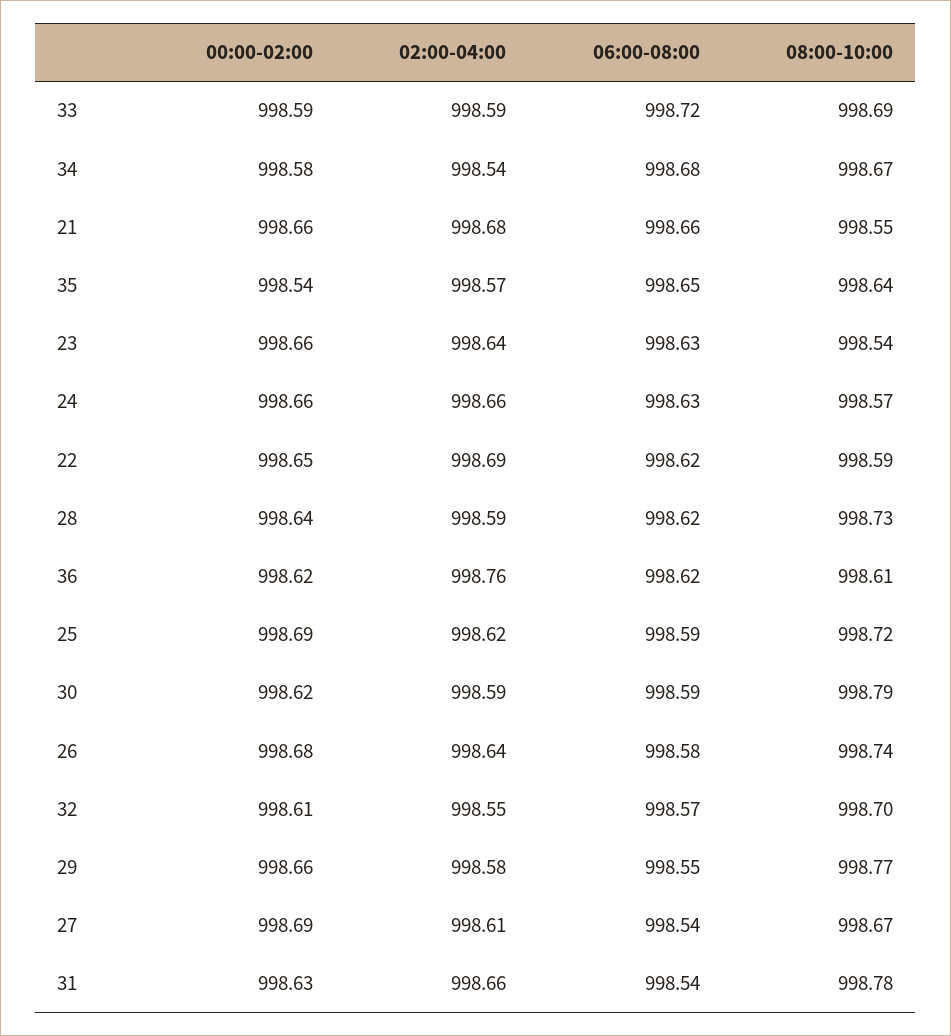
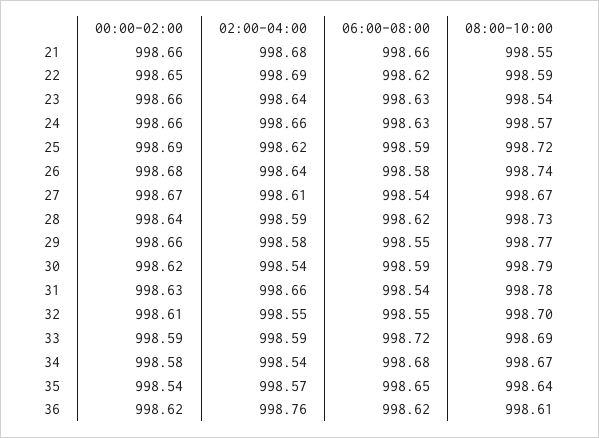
  {
    "00:00-02:00": {
      "33": 998.59,
      "34": 998.58,
      "21": 998.66,
      "35": 998.54,
      "23": 998.66,
      "24": 998.66,
      "22": 998.65,
      "28": 998.64,
      "36": 998.62,
      "25": 998.69,
      "30": 998.62,
      "26": 998.68,
      "32": 998.61,
      "29": 998.66,
-     "27": 998.69,
+     "27": 998.67,
      "31": 998.63
    },
    "02:00-04:00": {
      "33": 998.59,
      "34": 998.54,
      "21": 998.68,
      "35": 998.57,
      "23": 998.64,
      "24": 998.66,
      "22": 998.69,
      "28": 998.59,
      "36": 998.76,
      "25": 998.62,
-     "30": 998.59,
+     "30": 998.54,
      "26": 998.64,
      "32": 998.55,
      "29": 998.58,
      "27": 998.61,
      "31": 998.66
    },
    "06:00-08:00": {
      "33": 998.72,
      "34": 998.68,
      "21": 998.66,
      "35": 998.65,
      "23": 998.63,
      "24": 998.63,
      "22": 998.62,
      "28": 998.62,
      "36": 998.62,
      "25": 998.59,
      "30": 998.59,
      "26": 998.58,
-     "32": 998.57,
+     "32": 998.55,
      "29": 998.55,
      "27": 998.54,
      "31": 998.54
    },
    "08:00-10:00": {
      "33": 998.69,
      "34": 998.67,
      "21": 998.55,
      "35": 998.64,
      "23": 998.54,
      "24": 998.57,
      "22": 998.59,
      "28": 998.73,
      "36": 998.61,
      "25": 998.72,
      "30": 998.79,
      "26": 998.74,
      "32": 998.7,
      "29": 998.77,
      "27": 998.67,
      "31": 998.78
    }
  }

